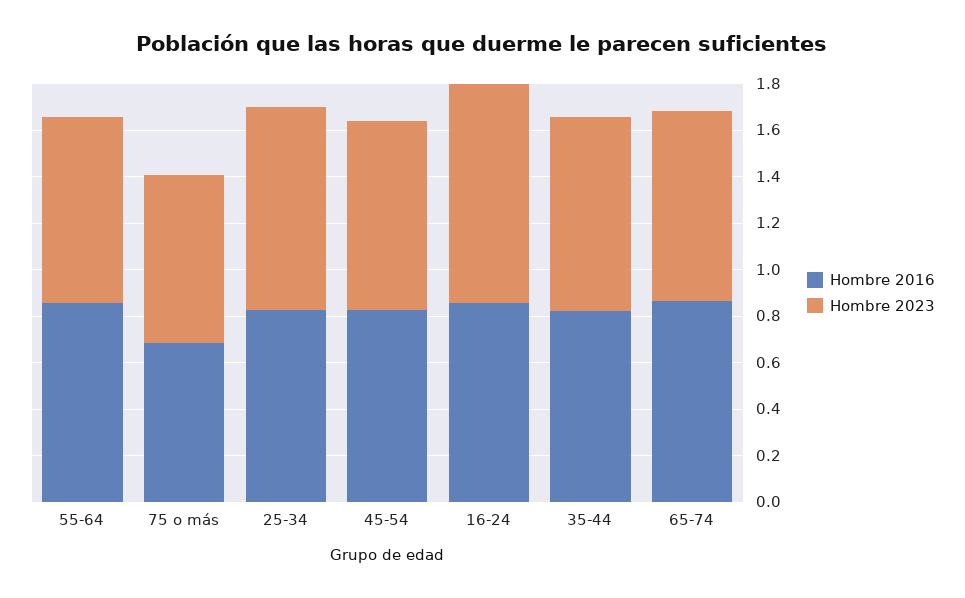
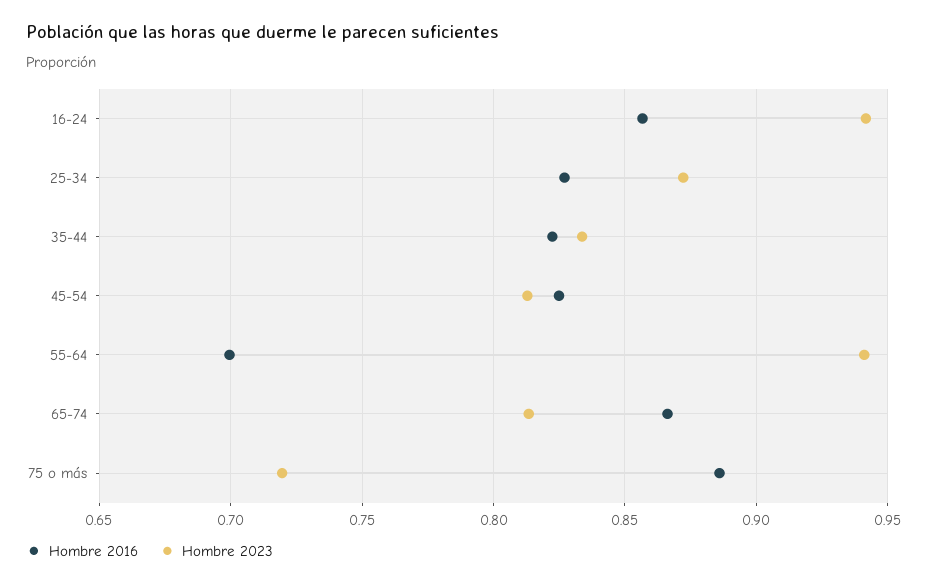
  {
    "Hombre 2016": {
-     "55-64": 0.85,
+     "55-64": 0.7,
-     "75 o más": 0.7,
+     "75 o más": 0.885,
      "25-34": 0.825,
      "45-54": 0.825,
      "16-24": 0.855,
      "35-44": 0.82,
      "65-74": 0.865
    },
    "Hombre 2023": {
-     "55-64": 0.8,
+     "55-64": 0.94,
      "75 o más": 0.72,
      "25-34": 0.87,
      "45-54": 0.815,
      "16-24": 0.94,
      "35-44": 0.835,
      "65-74": 0.815
    }
  }

